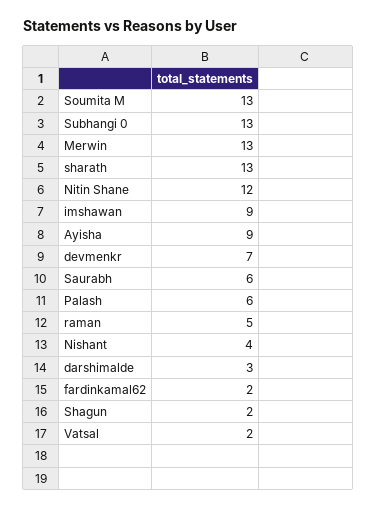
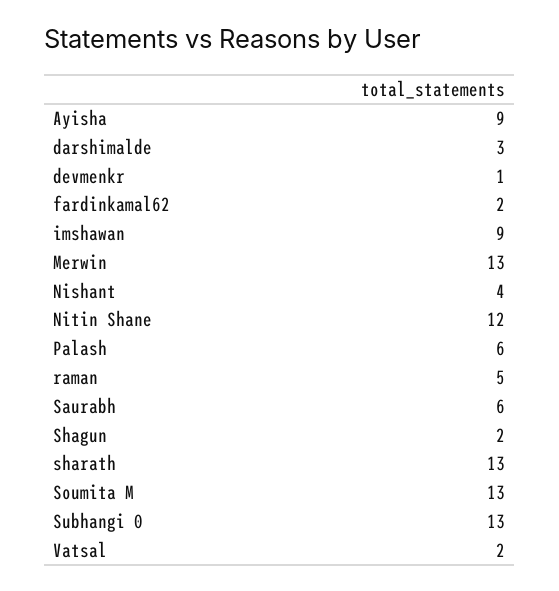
  {
    "Soumita M": 13,
    "Subhangi 0": 13,
    "Merwin": 13,
    "sharath": 13,
    "Nitin Shane": 12,
    "imshawan": 9,
    "Ayisha": 9,
-   "devmenkr": 7,
+   "devmenkr": 1,
    "Saurabh": 6,
    "Palash": 6,
    "raman": 5,
    "Nishant": 4,
    "darshimalde": 3,
    "fardinkamal62": 2,
    "Shagun": 2,
    "Vatsal": 2
  }

